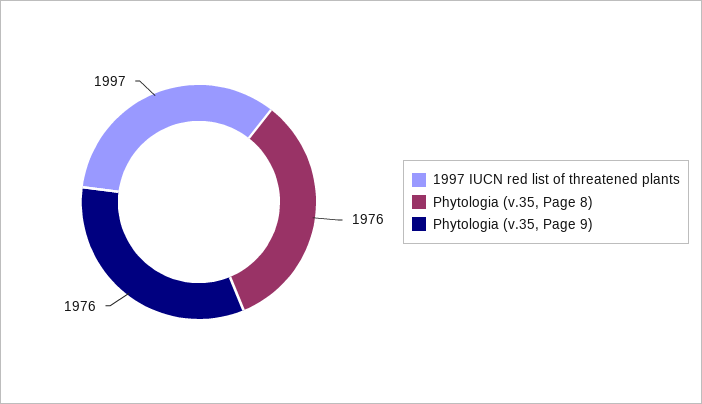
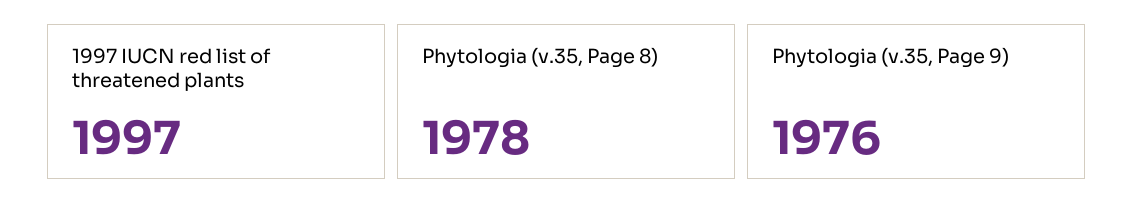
  {
    "1997 IUCN red list of threatened plants": 1997,
-   "Phytologia (v.35, Page 8)": 1976,
+   "Phytologia (v.35, Page 8)": 1978,
    "Phytologia (v.35, Page 9)": 1976
  }

